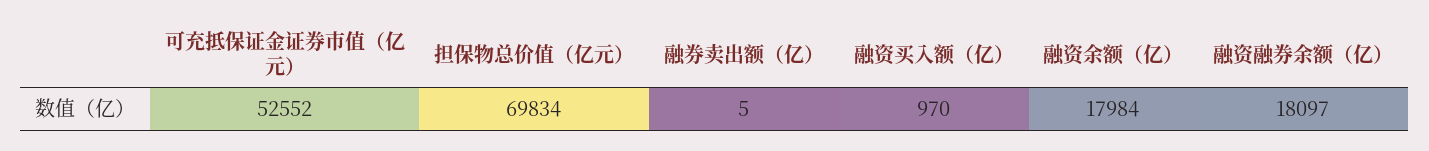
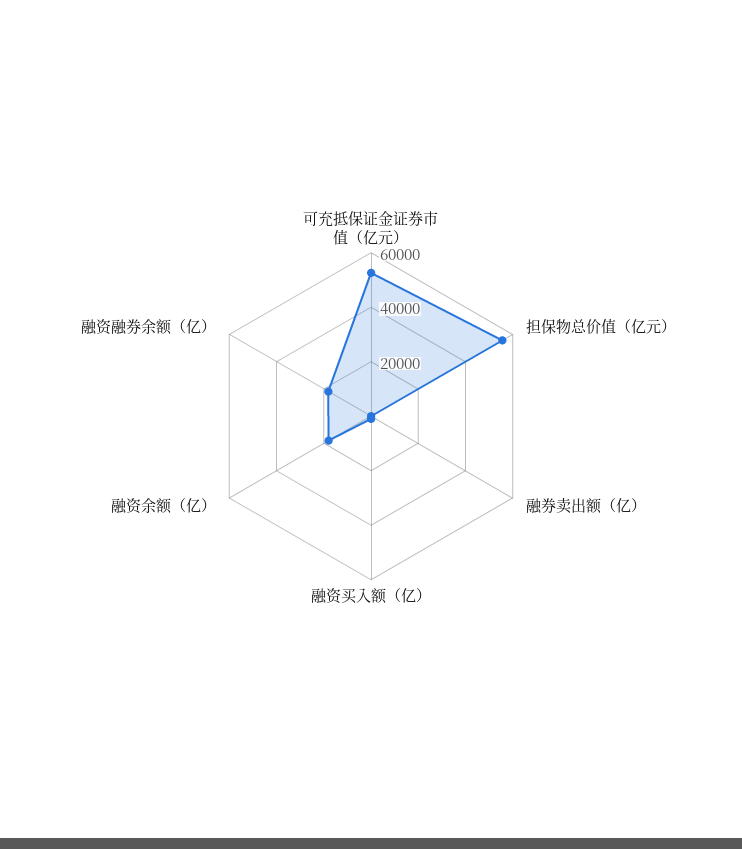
  {
    "可充抵保证金证券市值（亿元）": 52552,
-   "担保物总价值（亿元）": 69834,
+   "担保物总价值（亿元）": 55000,
    "融券卖出额（亿）": 5,
    "融资买入额（亿）": 970,
    "融资余额（亿）": 17984,
    "融资融券余额（亿）": 18097
  }

